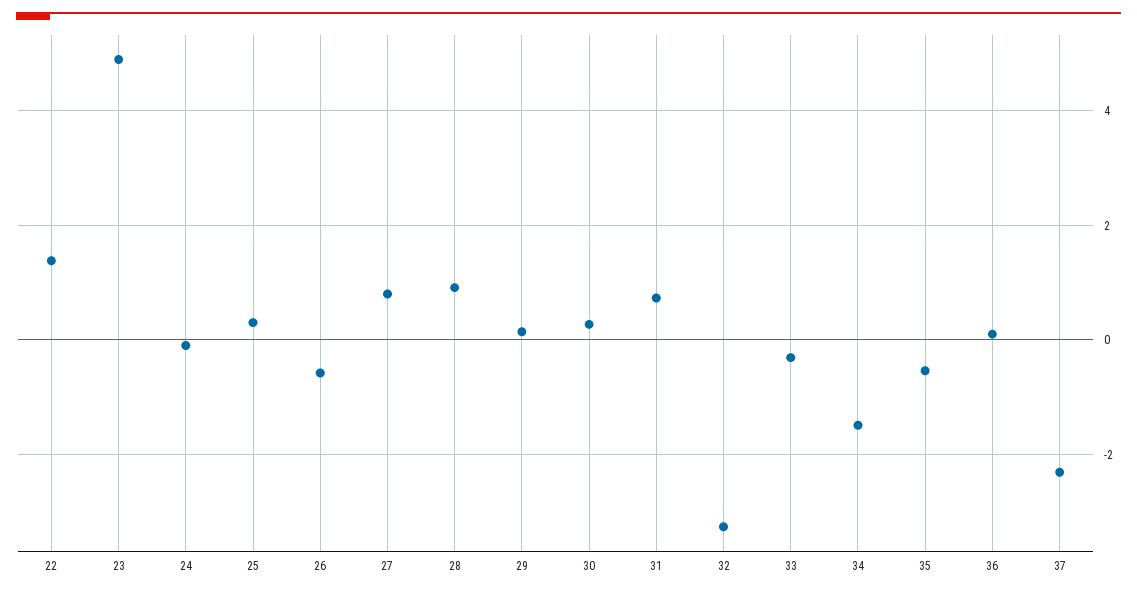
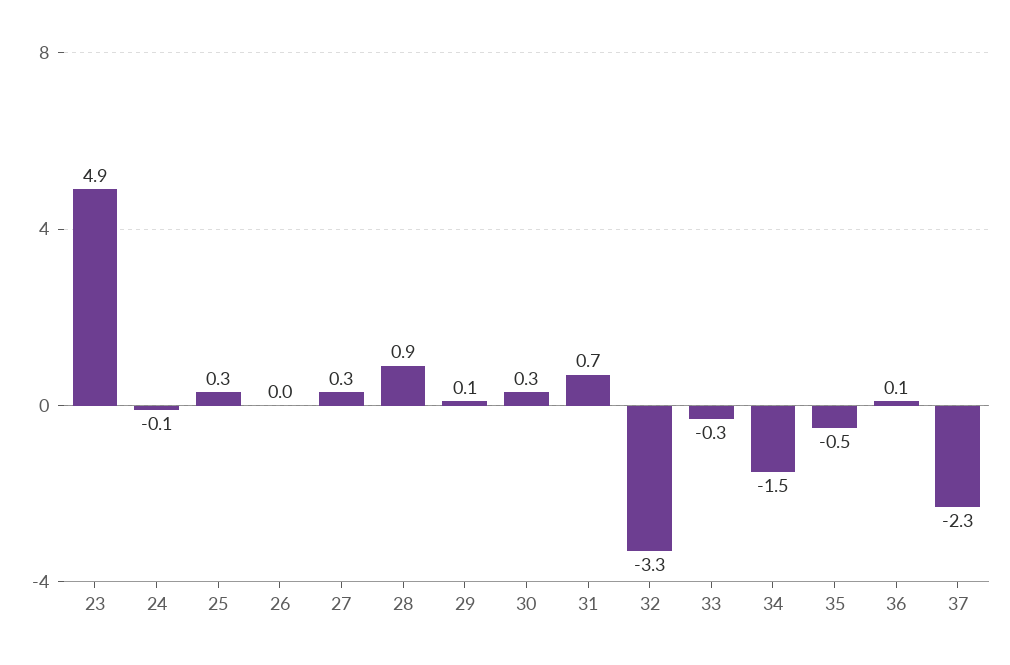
  {
-   "22": 1.4,
    "23": 4.9,
    "24": -0.1,
    "25": 0.3,
-   "26": -0.6,
+   "26": 0,
-   "27": 0.8,
+   "27": 0.3,
    "28": 0.9,
    "29": 0.1,
    "30": 0.3,
    "31": 0.7,
    "32": -3.3,
    "33": -0.3,
    "34": -1.5,
    "35": -0.5,
    "36": 0.1,
    "37": -2.3
  }

